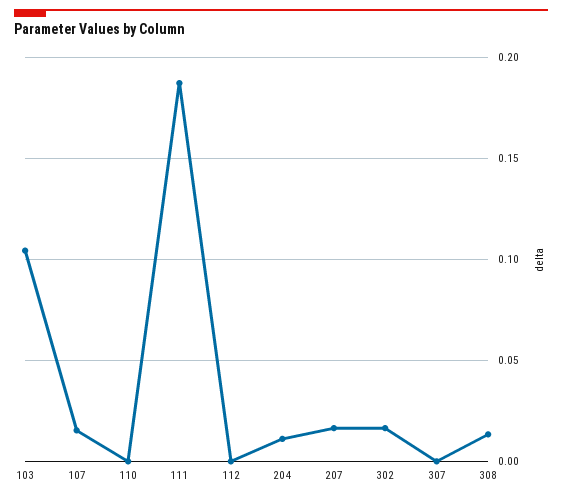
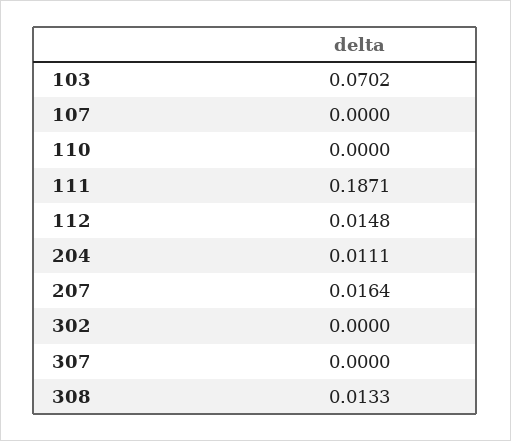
  {
-   "103": 0.105,
+   "103": 0.0702,
-   "107": 0.015,
+   "107": 0,
    "110": 0,
    "111": 0.1871,
-   "112": 0,
+   "112": 0.0148,
    "204": 0.0111,
    "207": 0.0164,
-   "302": 0.015,
+   "302": 0,
    "307": 0,
    "308": 0.0133
  }

